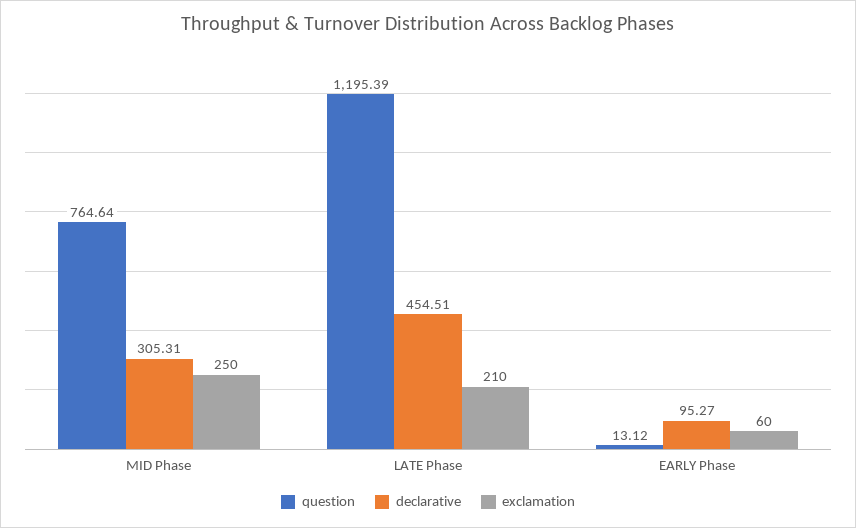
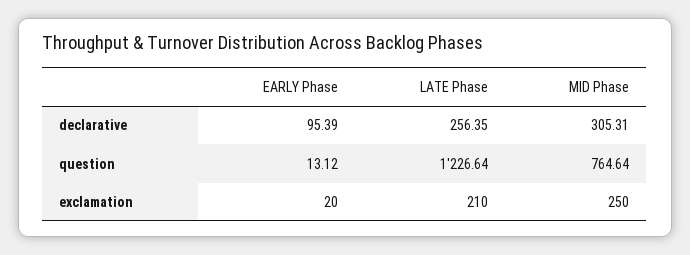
  {
    "question": {
      "MID Phase": 764.64,
-     "LATE Phase": 1195.39,
+     "LATE Phase": 1226.64,
      "EARLY Phase": 13.12
    },
    "declarative": {
      "MID Phase": 305.31,
-     "LATE Phase": 454.51,
+     "LATE Phase": 256.35,
-     "EARLY Phase": 95.27
+     "EARLY Phase": 95.39
    },
    "exclamation": {
      "MID Phase": 250,
      "LATE Phase": 210,
-     "EARLY Phase": 60
+     "EARLY Phase": 20
    }
  }

